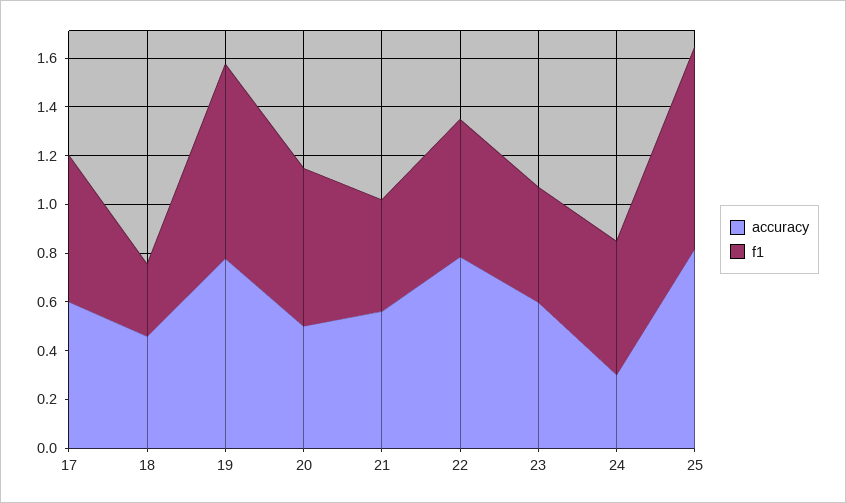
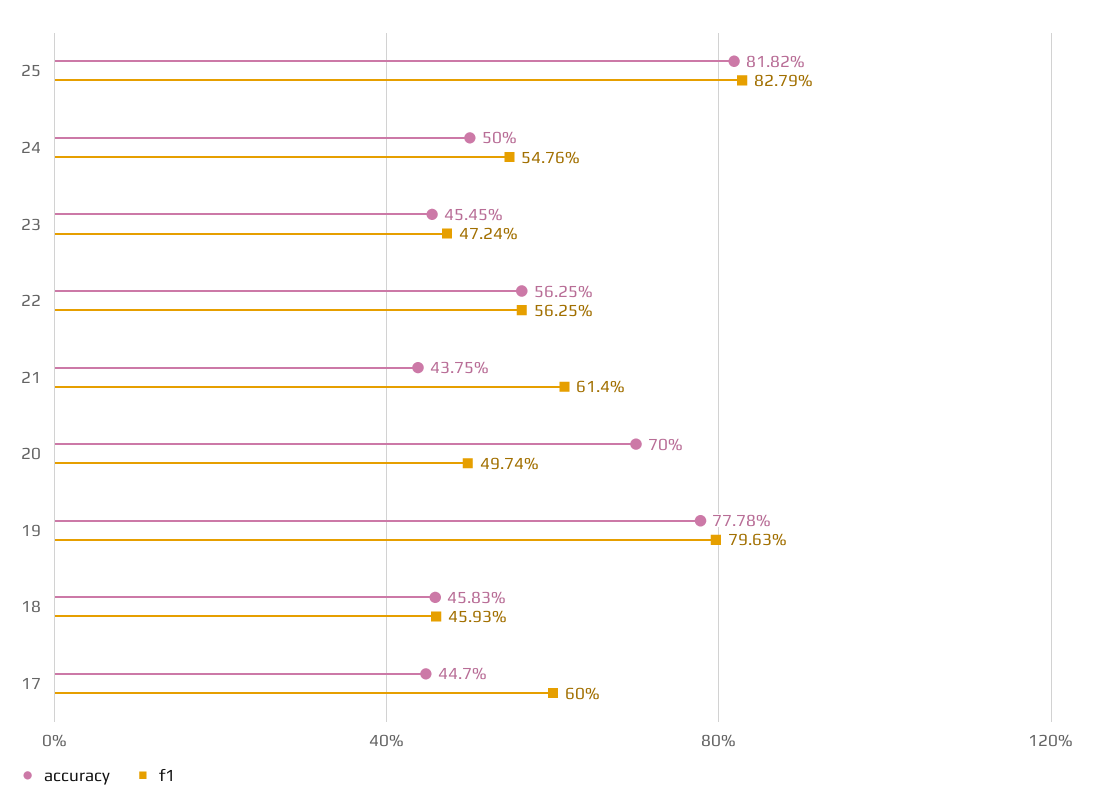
  {
    "accuracy": {
-     "17": 0.6,
+     "17": 0.447,
      "18": 0.4583,
      "19": 0.7778,
-     "20": 0.5,
+     "20": 0.7,
-     "21": 0.55,
+     "21": 0.4375,
-     "22": 0.8,
+     "22": 0.5625,
-     "23": 0.6,
+     "23": 0.4545,
-     "24": 0.3,
+     "24": 0.5,
      "25": 0.8182
    },
    "f1": {
      "17": 0.6,
-     "18": 0.3,
+     "18": 0.4593,
      "19": 0.7963,
-     "20": 0.65,
+     "20": 0.4974,
-     "21": 0.45,
+     "21": 0.614,
      "22": 0.5625,
      "23": 0.4724,
      "24": 0.5476,
      "25": 0.8279
    }
  }

